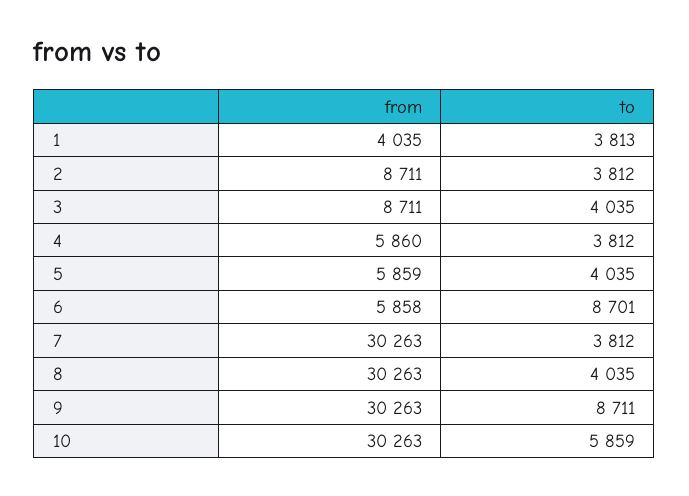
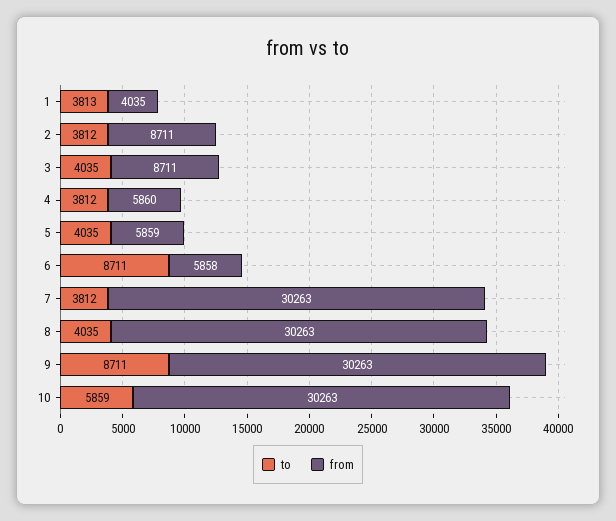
  {
    "from": {
      "1": 4035,
      "2": 8711,
      "3": 8711,
      "4": 5860,
      "5": 5859,
      "6": 5858,
      "7": 30263,
      "8": 30263,
      "9": 30263,
      "10": 30263
    },
    "to": {
      "1": 3813,
      "2": 3812,
      "3": 4035,
      "4": 3812,
      "5": 4035,
-     "6": 8701,
+     "6": 8711,
      "7": 3812,
      "8": 4035,
      "9": 8711,
      "10": 5859
    }
  }

